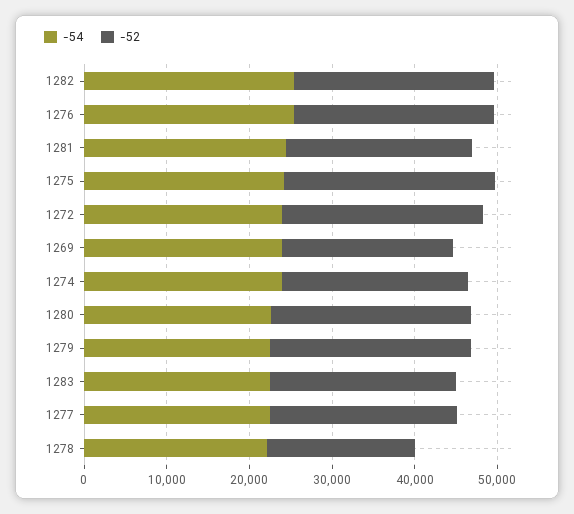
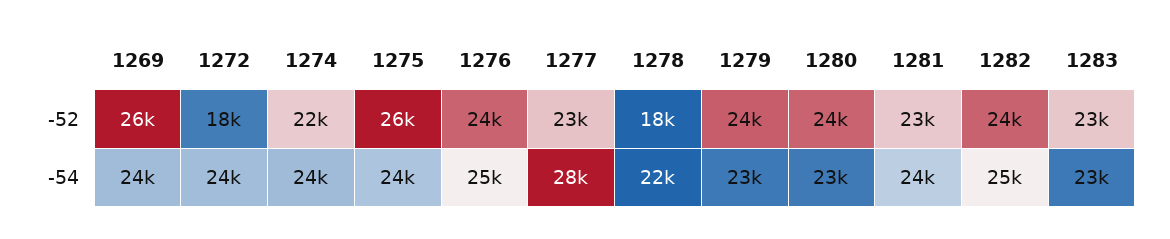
  {
    "-54": {
      "1282": 25000,
      "1276": 25000,
      "1281": 24000,
      "1275": 24000,
      "1272": 24000,
      "1269": 24000,
      "1274": 24000,
      "1280": 23000,
      "1279": 23000,
      "1283": 23000,
-     "1277": 22000,
+     "1277": 28000,
      "1278": 22000
    },
    "-52": {
      "1282": 24000,
      "1276": 24000,
      "1281": 23000,
      "1275": 26000,
-     "1272": 24000,
+     "1272": 18000,
-     "1269": 20000,
+     "1269": 26000,
      "1274": 22000,
      "1280": 24000,
      "1279": 24000,
      "1283": 23000,
      "1277": 23000,
      "1278": 18000
    }
  }

